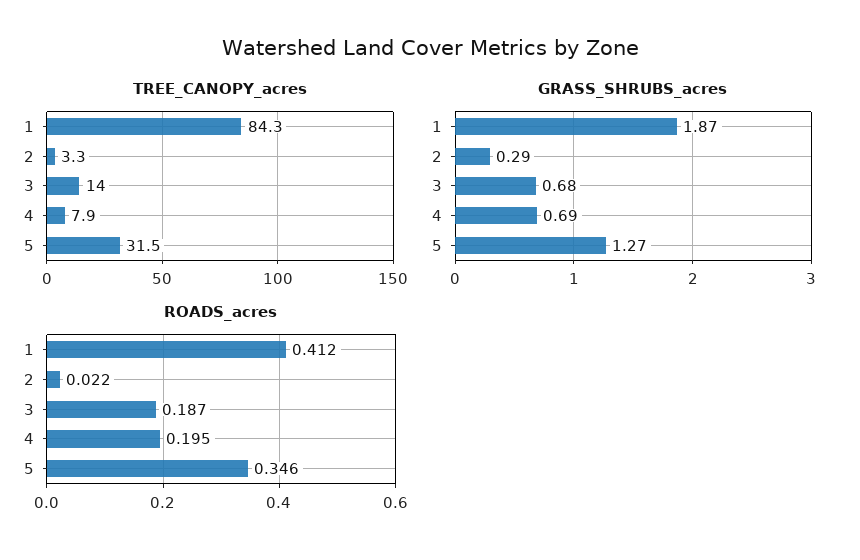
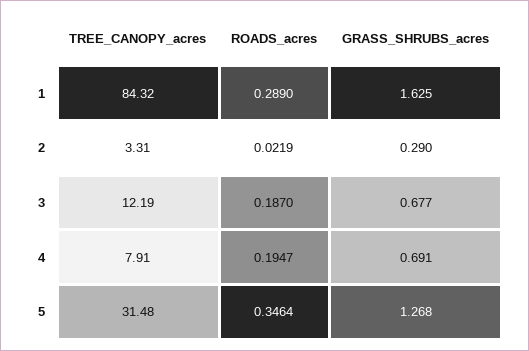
  {
    "TREE_CANOPY_acres": {
      "1": 84.32,
      "2": 3.31,
-     "3": 14,
+     "3": 12.19,
      "4": 7.91,
      "5": 31.48
    },
    "GRASS_SHRUBS_acres": {
-     "1": 1.87,
+     "1": 1.625,
      "2": 0.29,
      "3": 0.677,
      "4": 0.691,
      "5": 1.268
    },
    "ROADS_acres": {
-     "1": 0.412,
+     "1": 0.289,
      "2": 0.0219,
      "3": 0.187,
      "4": 0.1947,
      "5": 0.3464
    }
  }

